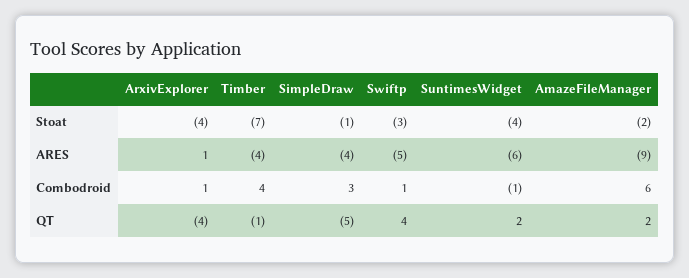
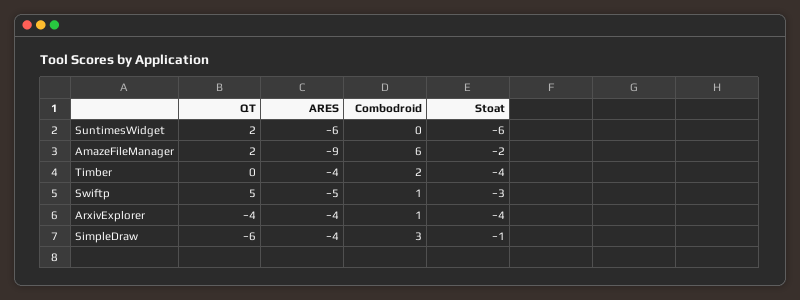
  {
    "ArxivExplorer": {
      "Stoat": -4,
-     "ARES": 1,
+     "ARES": -4,
      "Combodroid": 1,
      "QT": -4
    },
    "Timber": {
-     "Stoat": -7,
+     "Stoat": -4,
      "ARES": -4,
-     "Combodroid": 4,
+     "Combodroid": 2,
-     "QT": -1
+     "QT": 0
    },
    "SimpleDraw": {
      "Stoat": -1,
      "ARES": -4,
      "Combodroid": 3,
-     "QT": -5
+     "QT": -6
    },
    "Swiftp": {
      "Stoat": -3,
      "ARES": -5,
      "Combodroid": 1,
-     "QT": 4
+     "QT": 5
    },
    "SuntimesWidget": {
-     "Stoat": -4,
+     "Stoat": -6,
      "ARES": -6,
-     "Combodroid": -1,
+     "Combodroid": 0,
      "QT": 2
    },
    "AmazeFileManager": {
      "Stoat": -2,
      "ARES": -9,
      "Combodroid": 6,
      "QT": 2
    }
  }

